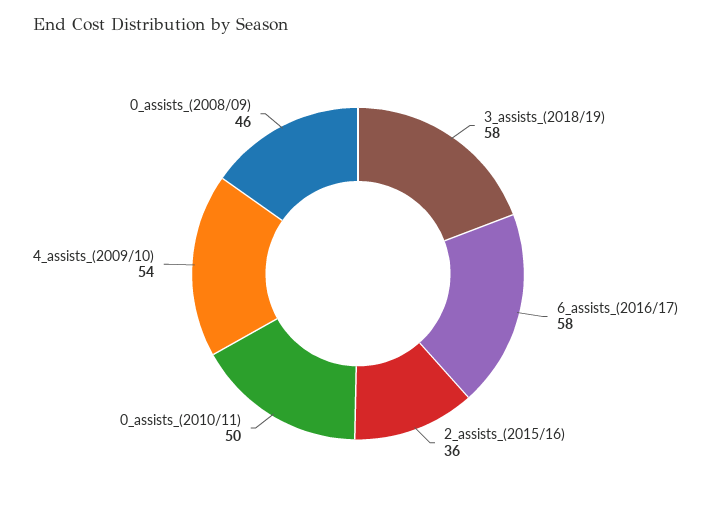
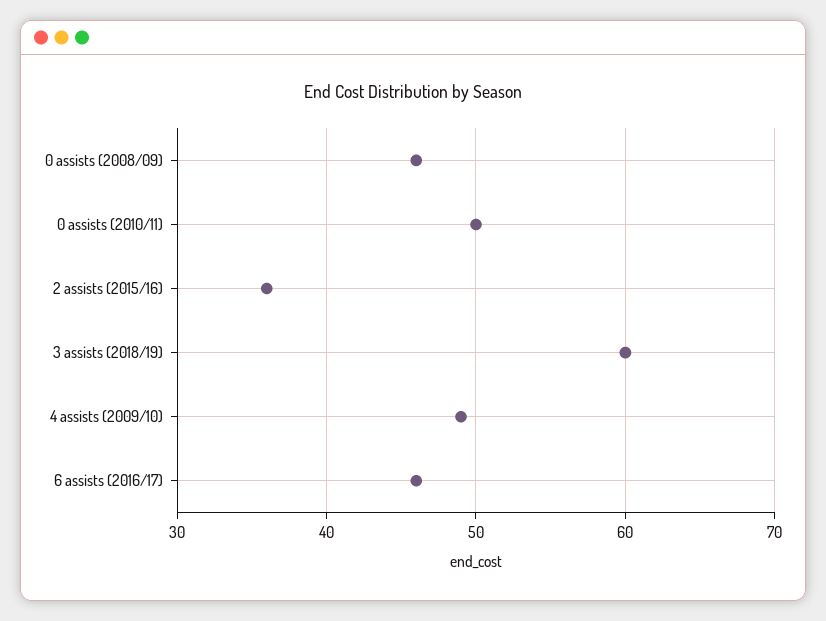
  {
-   "3_assists_(2018/19)": 58,
+   "3_assists_(2018/19)": 60,
-   "6_assists_(2016/17)": 58,
+   "6_assists_(2016/17)": 46,
    "2_assists_(2015/16)": 36,
    "0_assists_(2010/11)": 50,
-   "4_assists_(2009/10)": 54,
+   "4_assists_(2009/10)": 49,
    "0_assists_(2008/09)": 46
  }

